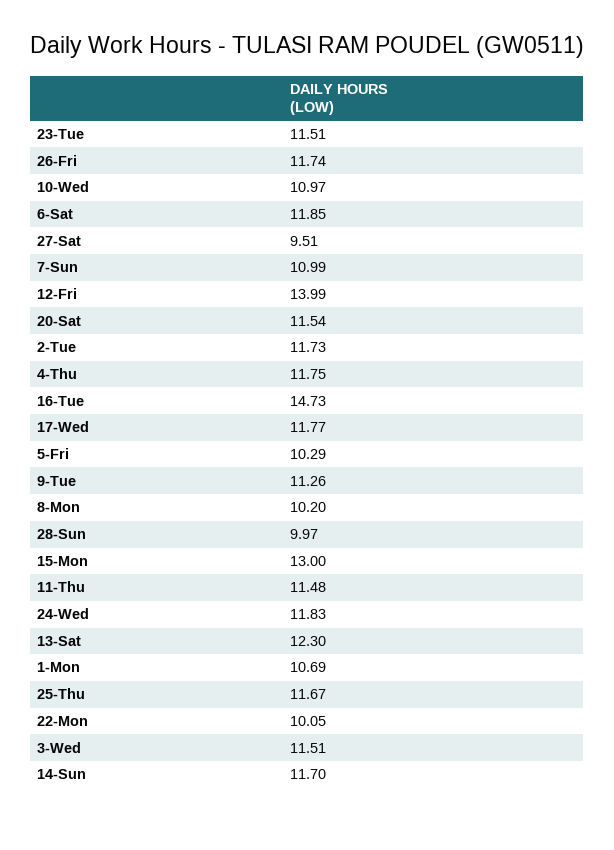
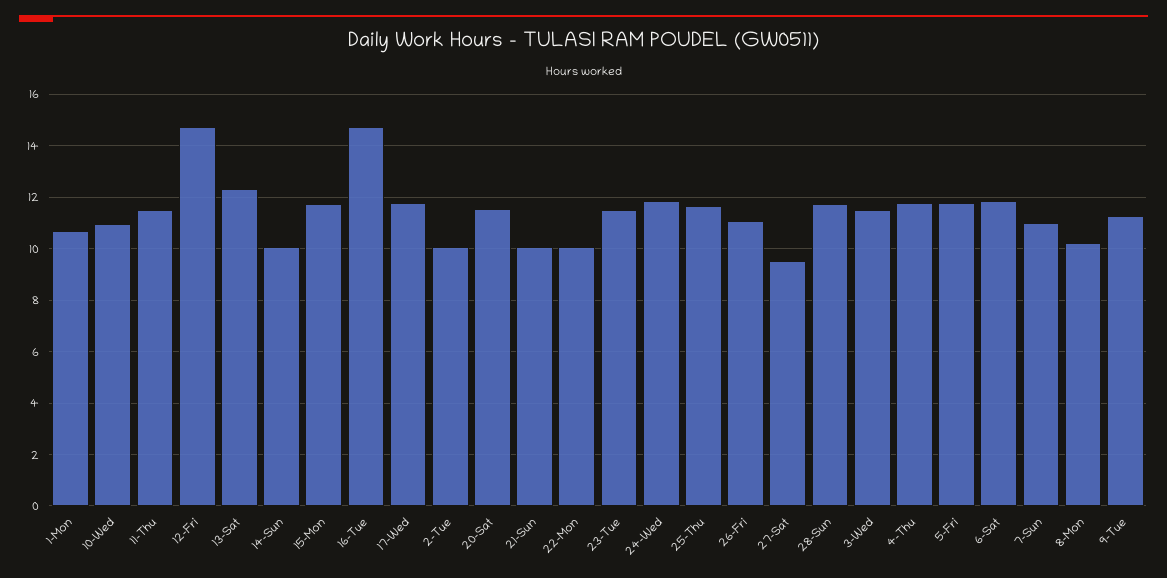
  {
    "23-Tue": 11.51,
-   "26-Fri": 11.74,
+   "26-Fri": 11,
    "10-Wed": 10.97,
    "6-Sat": 11.85,
    "27-Sat": 9.51,
    "7-Sun": 10.99,
-   "12-Fri": 13.99,
+   "12-Fri": 14.75,
    "20-Sat": 11.54,
-   "2-Tue": 11.73,
+   "2-Tue": 10,
    "4-Thu": 11.75,
    "16-Tue": 14.73,
    "17-Wed": 11.77,
-   "5-Fri": 10.29,
+   "5-Fri": 11.75,
    "9-Tue": 11.26,
    "8-Mon": 10.2,
-   "28-Sun": 9.97,
+   "28-Sun": 11.75,
-   "15-Mon": 13,
+   "15-Mon": 11.75,
    "11-Thu": 11.48,
    "24-Wed": 11.83,
    "13-Sat": 12.3,
    "1-Mon": 10.69,
    "25-Thu": 11.67,
    "22-Mon": 10.05,
    "3-Wed": 11.51,
-   "14-Sun": 11.7
+   "14-Sun": 10,
+   "21-Sun": 10
  }

